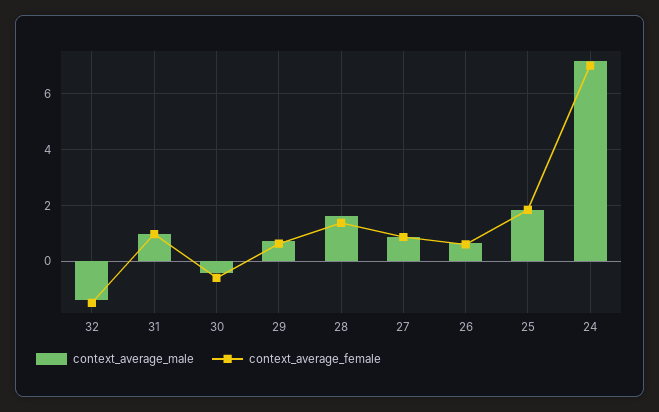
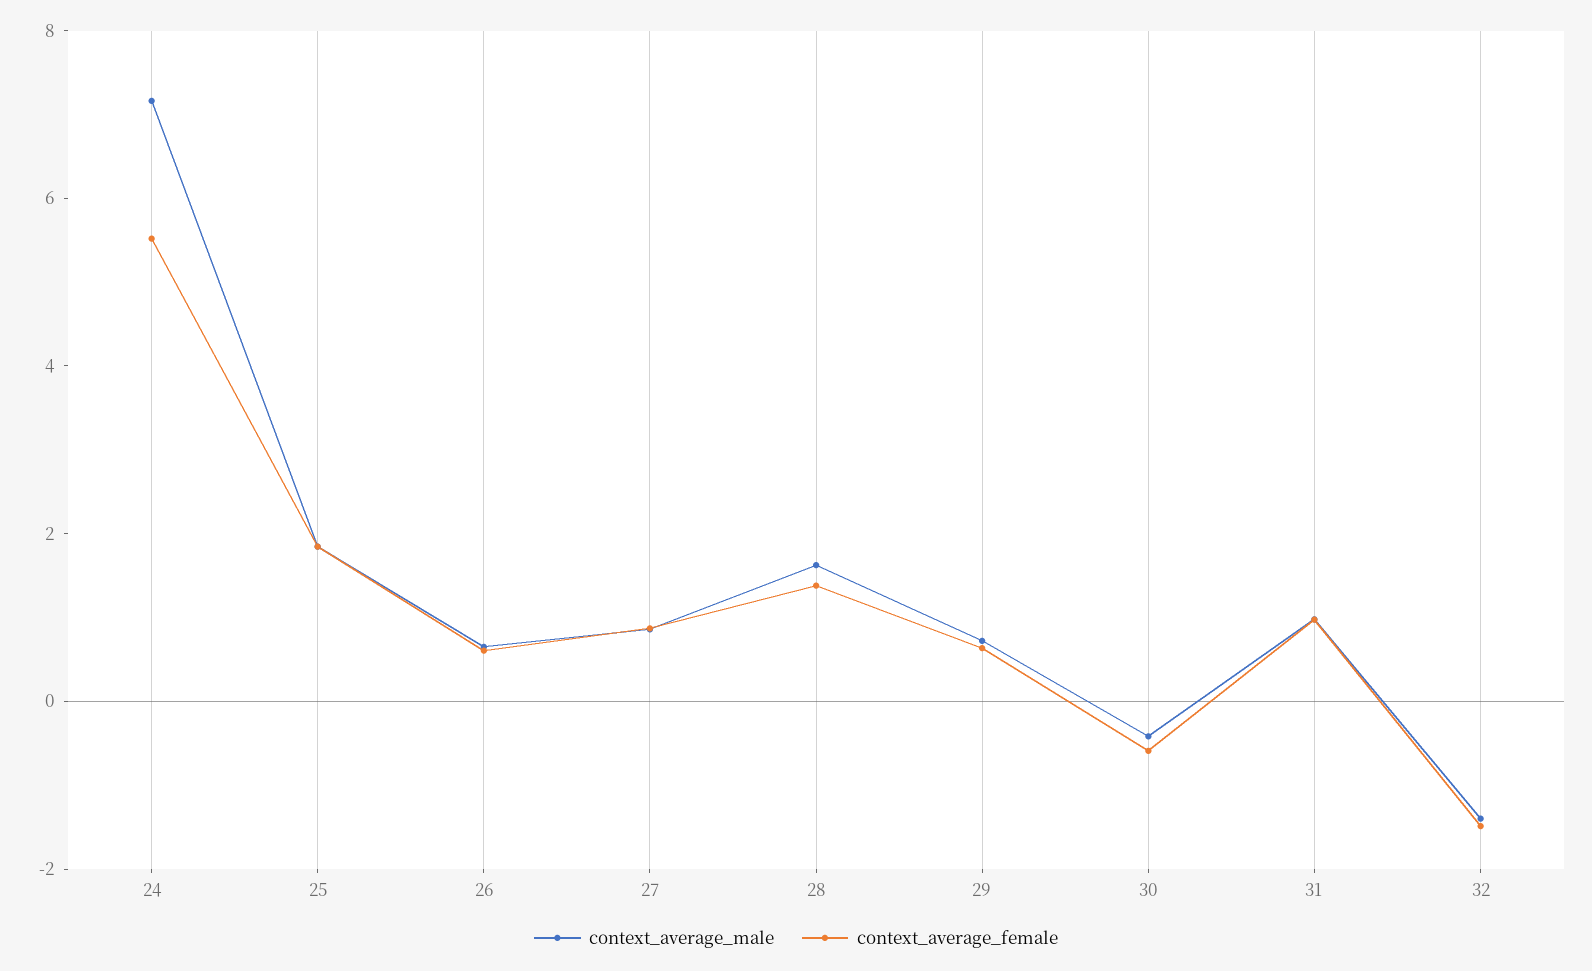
  {
    "context_average_male": {
      "32": -1.5,
      "31": 1,
      "30": -0.5,
      "29": 0.75,
      "28": 1.75,
      "27": 0.75,
      "26": 0.75,
      "25": 1.75,
      "24": 7.25
    },
    "context_average_female": {
      "32": -1.5,
      "31": 1,
      "30": -0.5,
      "29": 0.75,
      "28": 1.5,
      "27": 0.75,
      "26": 0.5,
      "25": 1.75,
-     "24": 7
+     "24": 5.5
    }
  }

